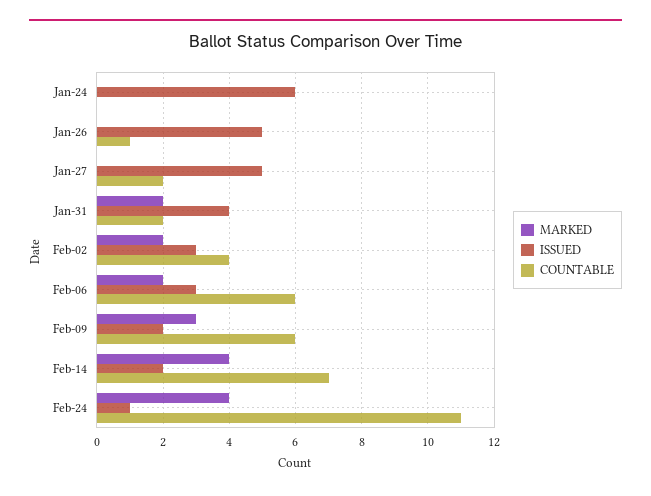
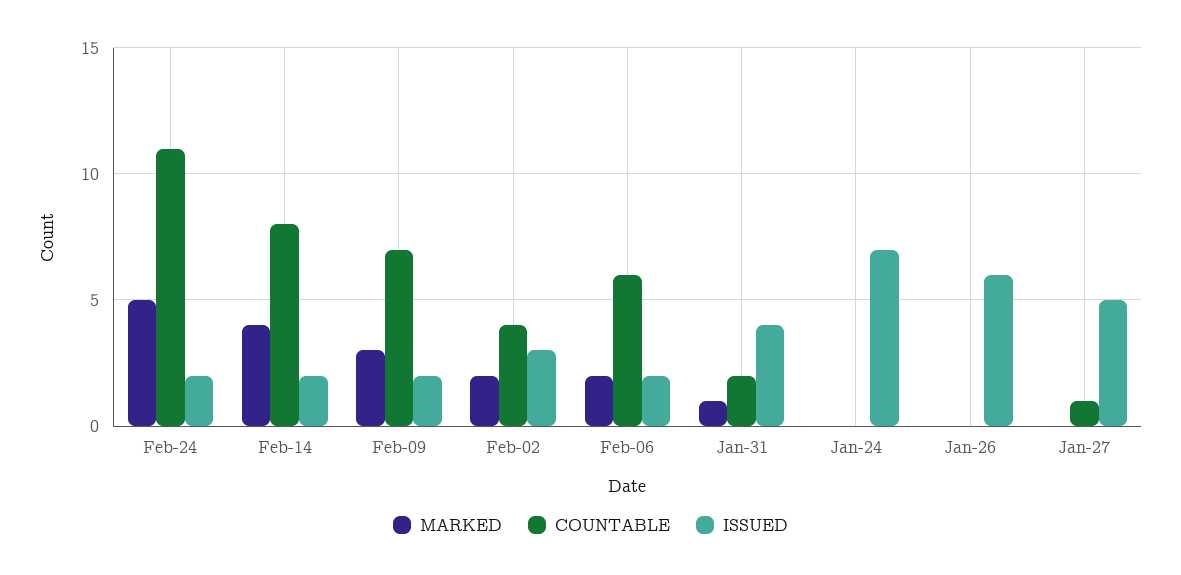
  {
    "MARKED": {
      "Jan-24": 0,
      "Jan-26": 0,
      "Jan-27": 0,
-     "Jan-31": 2,
+     "Jan-31": 1,
      "Feb-02": 2,
      "Feb-06": 2,
      "Feb-09": 3,
      "Feb-14": 4,
-     "Feb-24": 4
+     "Feb-24": 5
    },
    "ISSUED": {
-     "Jan-24": 6,
+     "Jan-24": 7,
-     "Jan-26": 5,
+     "Jan-26": 6,
      "Jan-27": 5,
      "Jan-31": 4,
      "Feb-02": 3,
-     "Feb-06": 3,
+     "Feb-06": 2,
      "Feb-09": 2,
      "Feb-14": 2,
-     "Feb-24": 1
+     "Feb-24": 2
    },
    "COUNTABLE": {
      "Jan-24": 0,
-     "Jan-26": 1,
+     "Jan-26": 0,
-     "Jan-27": 2,
+     "Jan-27": 1,
      "Jan-31": 2,
      "Feb-02": 4,
      "Feb-06": 6,
-     "Feb-09": 6,
+     "Feb-09": 7,
-     "Feb-14": 7,
+     "Feb-14": 8,
      "Feb-24": 11
    }
  }

